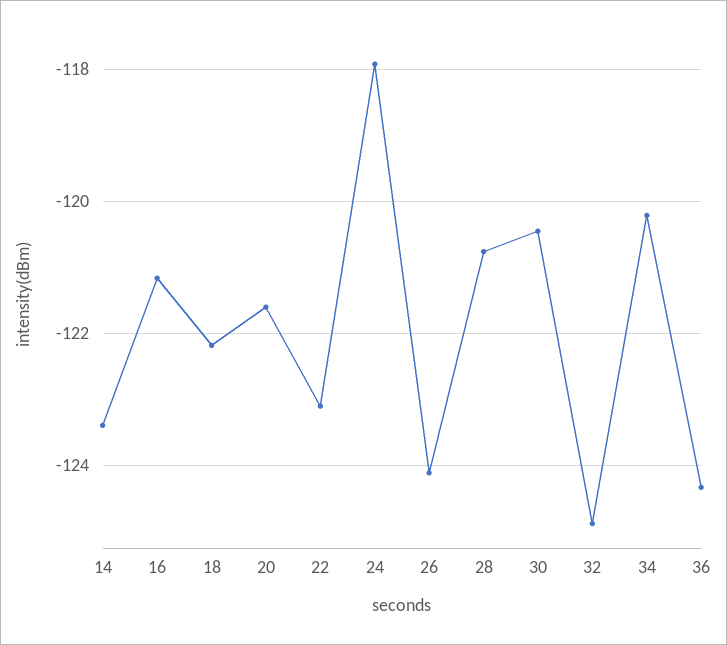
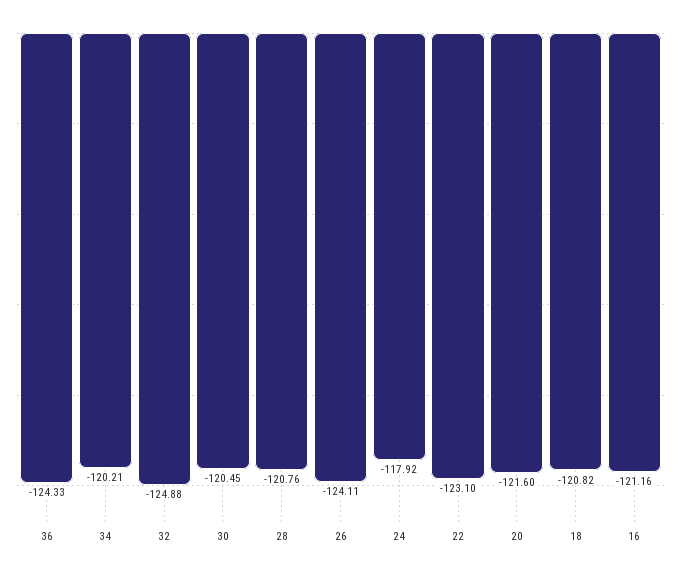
  {
-   "14": -123.4,
    "16": -121.16,
-   "18": -122.2,
+   "18": -120.82,
    "20": -121.6,
    "22": -123.1,
    "24": -117.92,
    "26": -124.11,
    "28": -120.76,
    "30": -120.45,
    "32": -124.88,
    "34": -120.21,
    "36": -124.33
  }

